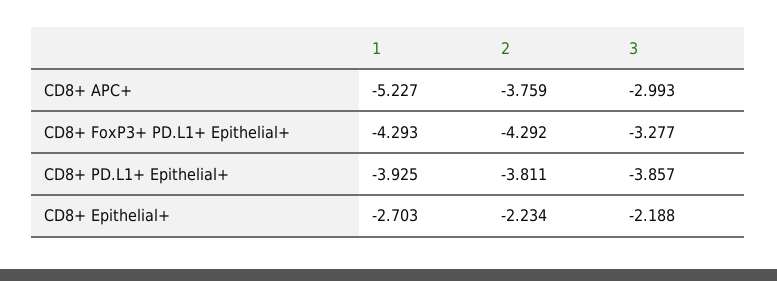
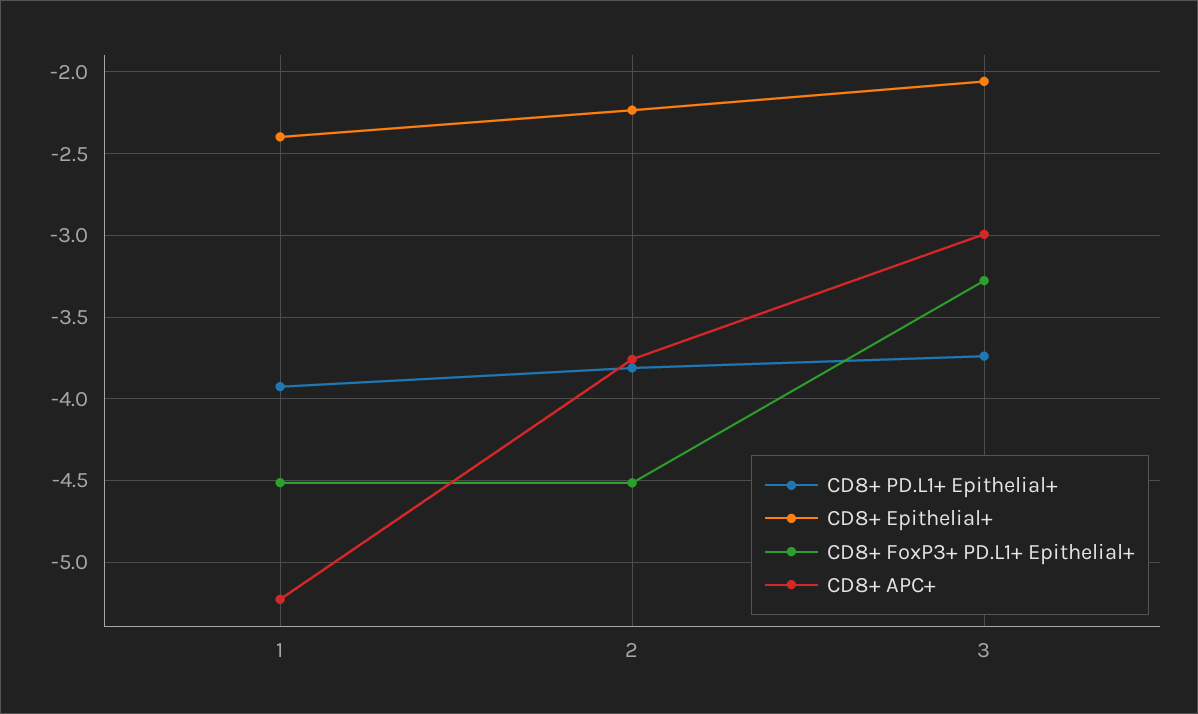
  {
    "CD8+ APC+": {
      "1": -5.227,
      "2": -3.759,
      "3": -2.993
    },
    "CD8+ FoxP3+ PD.L1+ Epithelial+": {
-     "1": -4.293,
+     "1": -4.5,
-     "2": -4.292,
+     "2": -4.5,
      "3": -3.277
    },
    "CD8+ PD.L1+ Epithelial+": {
      "1": -3.925,
      "2": -3.811,
-     "3": -3.857
+     "3": -3.75
    },
    "CD8+ Epithelial+": {
-     "1": -2.703,
+     "1": -2.4,
      "2": -2.234,
-     "3": -2.188
+     "3": -2.05
    }
  }

